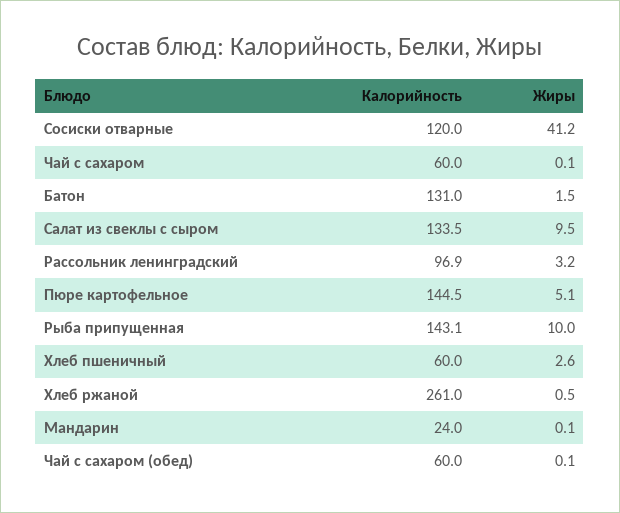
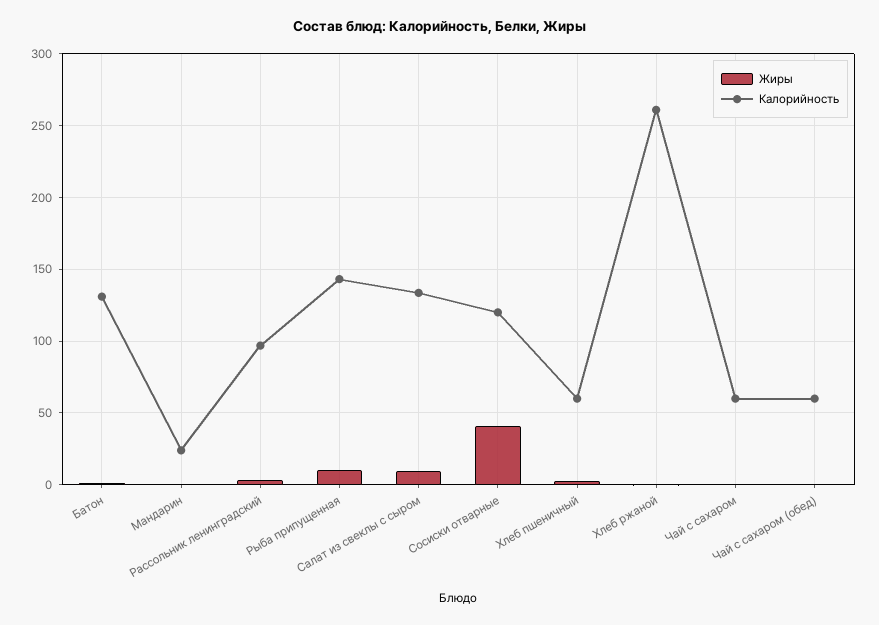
  {
    "Калорийность": {
      "Сосиски отварные": 120,
      "Чай с сахаром": 60,
      "Батон": 131,
      "Салат из свеклы с сыром": 133.5,
      "Рассольник ленинградский": 96.9,
-     "Пюре картофельное": 144.5,
      "Рыба припущенная": 143.1,
      "Хлеб пшеничный": 60,
      "Хлеб ржаной": 261,
      "Мандарин": 24,
      "Чай с сахаром (обед)": 60
    },
    "Жиры": {
      "Сосиски отварные": 41.2,
      "Чай с сахаром": 0.1,
      "Батон": 1.5,
      "Салат из свеклы с сыром": 9.5,
      "Рассольник ленинградский": 3.2,
-     "Пюре картофельное": 5.1,
      "Рыба припущенная": 10,
      "Хлеб пшеничный": 2.6,
      "Хлеб ржаной": 0.5,
      "Мандарин": 0.1,
      "Чай с сахаром (обед)": 0.1
    }
  }

